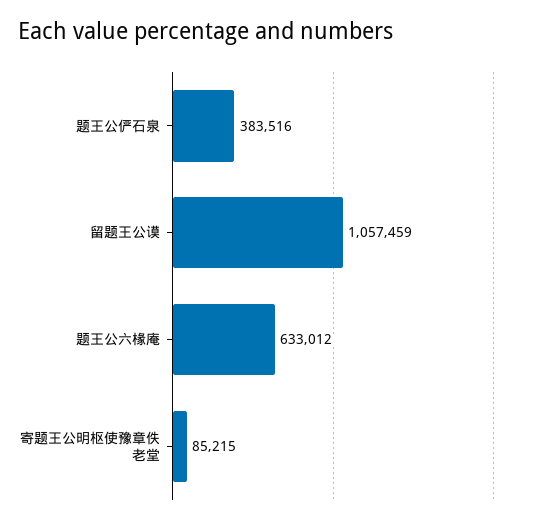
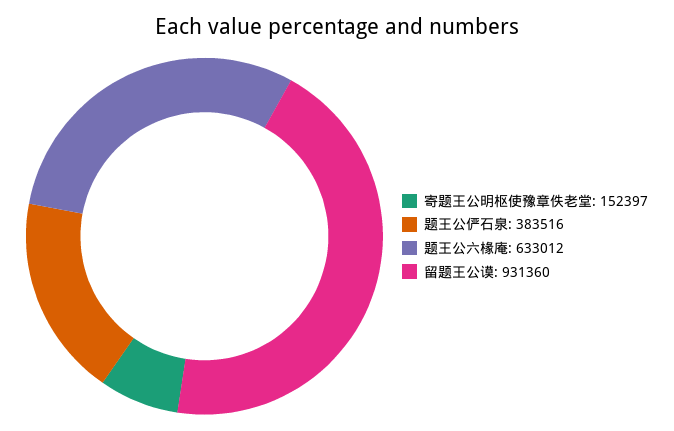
  {
    "题王公俨石泉": 383516,
-   "留题王公谟": 1057459,
+   "留题王公谟": 931360,
    "题王公六椽庵": 633012,
-   "寄题王公明枢使豫章佚老堂": 85215
+   "寄题王公明枢使豫章佚老堂": 152397
  }

